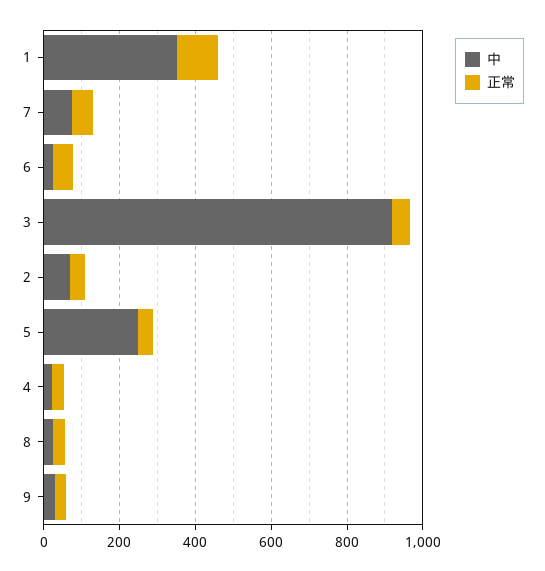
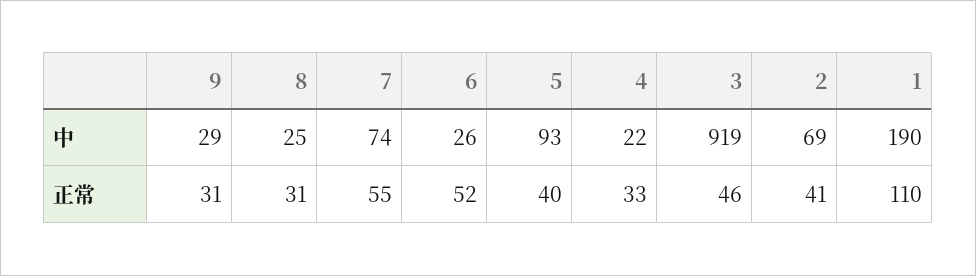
  {
    "中": {
-     "1": 350,
+     "1": 190,
      "7": 74,
      "6": 26,
      "3": 919,
      "2": 69,
-     "5": 250,
+     "5": 93,
      "4": 22,
      "8": 25,
      "9": 29
    },
    "正常": {
      "1": 110,
      "7": 55,
      "6": 52,
      "3": 46,
      "2": 41,
      "5": 40,
      "4": 33,
      "8": 31,
      "9": 31
    }
  }

